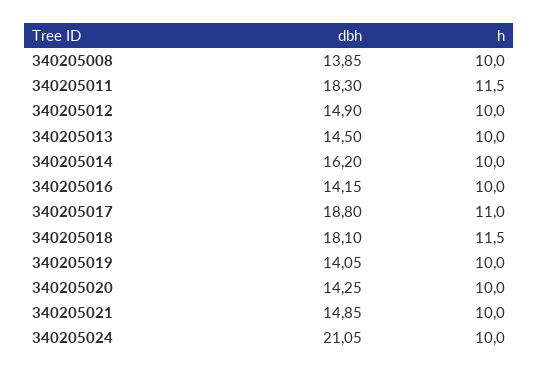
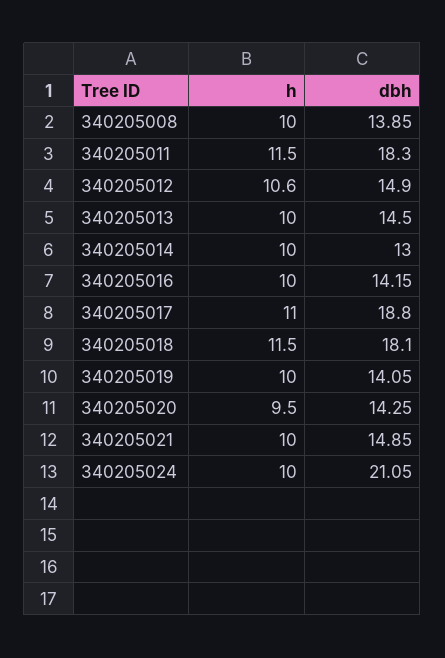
  {
    "dbh": {
      "340205008": 13.85,
      "340205011": 18.3,
      "340205012": 14.9,
      "340205013": 14.5,
-     "340205014": 16.2,
+     "340205014": 13,
      "340205016": 14.15,
      "340205017": 18.8,
      "340205018": 18.1,
      "340205019": 14.05,
      "340205020": 14.25,
      "340205021": 14.85,
      "340205024": 21.05
    },
    "h": {
      "340205008": 10,
      "340205011": 11.5,
-     "340205012": 10,
+     "340205012": 10.6,
      "340205013": 10,
      "340205014": 10,
      "340205016": 10,
      "340205017": 11,
      "340205018": 11.5,
      "340205019": 10,
-     "340205020": 10,
+     "340205020": 9.5,
      "340205021": 10,
      "340205024": 10
    }
  }

